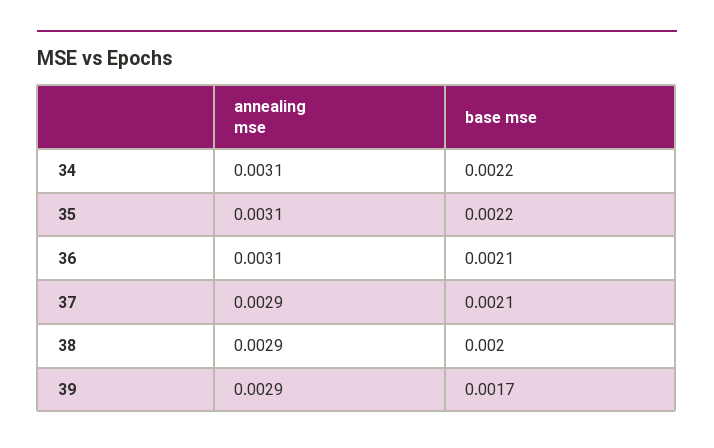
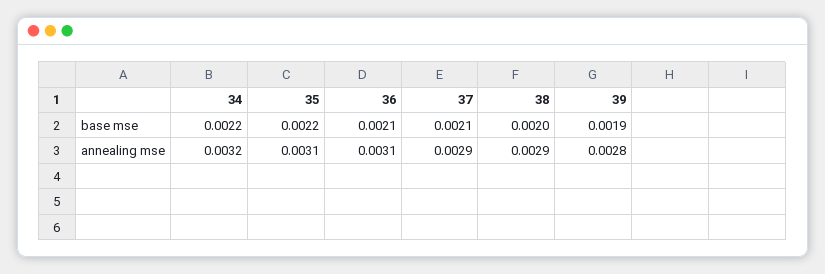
  {
    "annealing mse": {
-     "34": 0.0031,
+     "34": 0.0032,
      "35": 0.0031,
      "36": 0.0031,
      "37": 0.0029,
      "38": 0.0029,
-     "39": 0.0029
+     "39": 0.0028
    },
    "base mse": {
      "34": 0.0022,
      "35": 0.0022,
      "36": 0.0021,
      "37": 0.0021,
      "38": 0.002,
-     "39": 0.0017
+     "39": 0.0019
    }
  }

